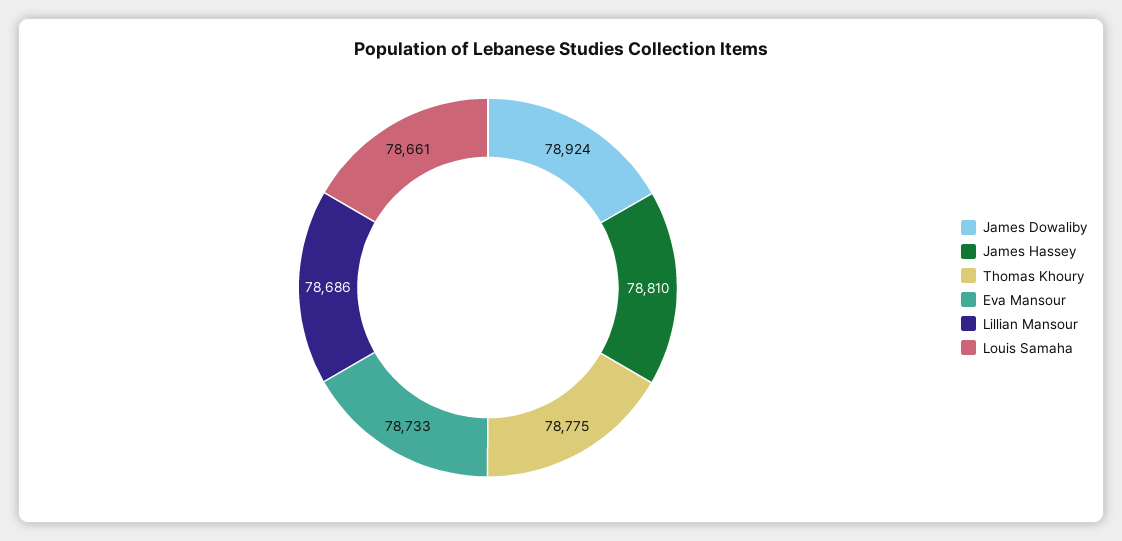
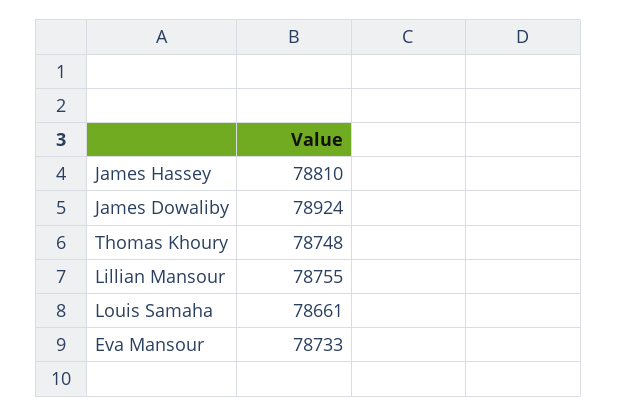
  {
    "James Dowaliby": 78924,
    "James Hassey": 78810,
-   "Thomas Khoury": 78775,
+   "Thomas Khoury": 78748,
    "Eva Mansour": 78733,
-   "Lillian Mansour": 78686,
+   "Lillian Mansour": 78755,
    "Louis Samaha": 78661
  }

